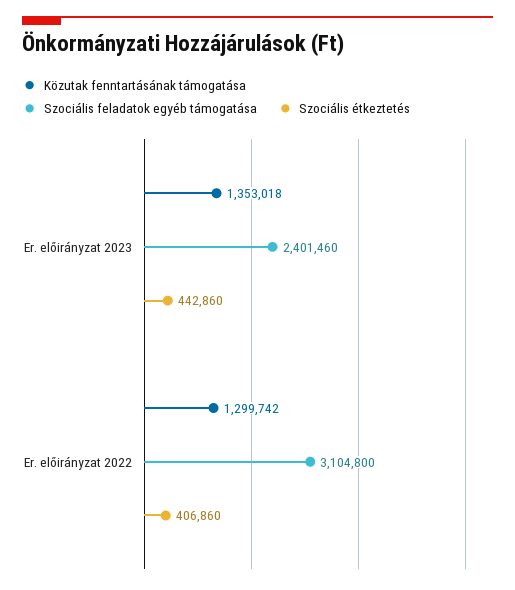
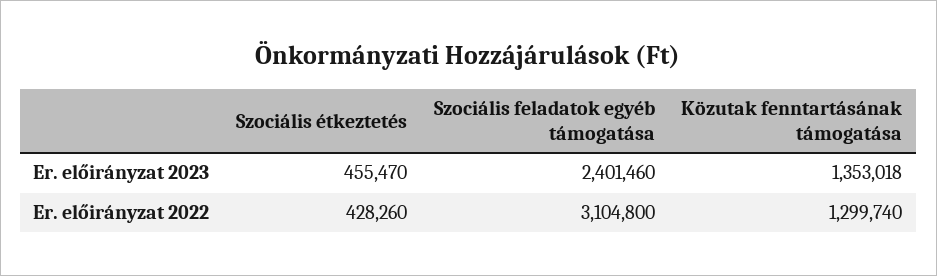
  {
    "Közutak fenntartásának támogatása": {
      "Er. előirányzat 2023": 1353018,
-     "Er. előirányzat 2022": 1299742
+     "Er. előirányzat 2022": 1299740
    },
    "Szociális feladatok egyéb támogatása": {
      "Er. előirányzat 2023": 2401460,
      "Er. előirányzat 2022": 3104800
    },
    "Szociális étkeztetés": {
-     "Er. előirányzat 2023": 442860,
+     "Er. előirányzat 2023": 455470,
-     "Er. előirányzat 2022": 406860
+     "Er. előirányzat 2022": 428260
    }
  }

